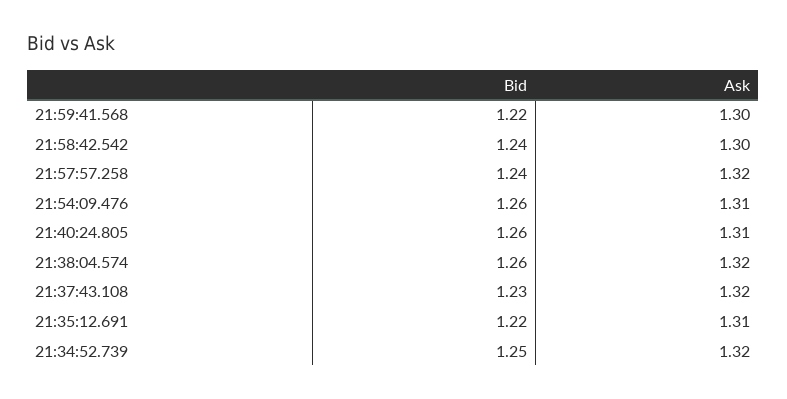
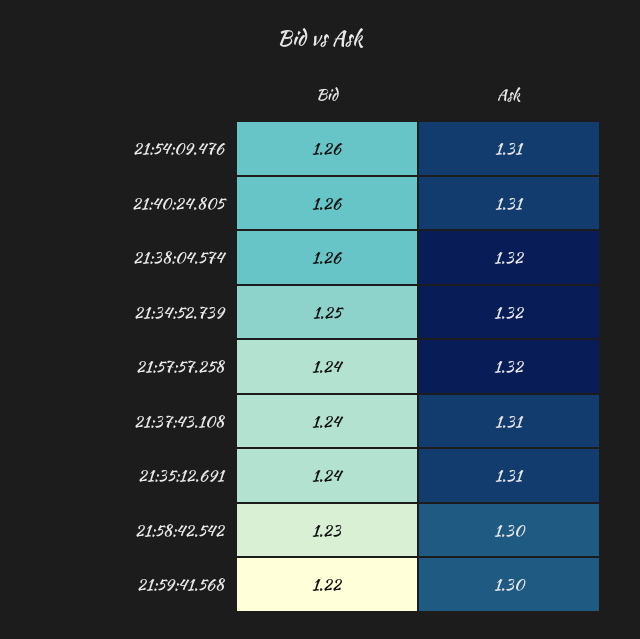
  {
    "Bid": {
      "21:59:41.568": 1.22,
-     "21:58:42.542": 1.24,
+     "21:58:42.542": 1.23,
      "21:57:57.258": 1.24,
      "21:54:09.476": 1.26,
      "21:40:24.805": 1.26,
      "21:38:04.574": 1.26,
-     "21:37:43.108": 1.23,
+     "21:37:43.108": 1.24,
-     "21:35:12.691": 1.22,
+     "21:35:12.691": 1.24,
      "21:34:52.739": 1.25
    },
    "Ask": {
      "21:59:41.568": 1.3,
      "21:58:42.542": 1.3,
      "21:57:57.258": 1.32,
      "21:54:09.476": 1.31,
      "21:40:24.805": 1.31,
      "21:38:04.574": 1.32,
-     "21:37:43.108": 1.32,
+     "21:37:43.108": 1.31,
      "21:35:12.691": 1.31,
      "21:34:52.739": 1.32
    }
  }

